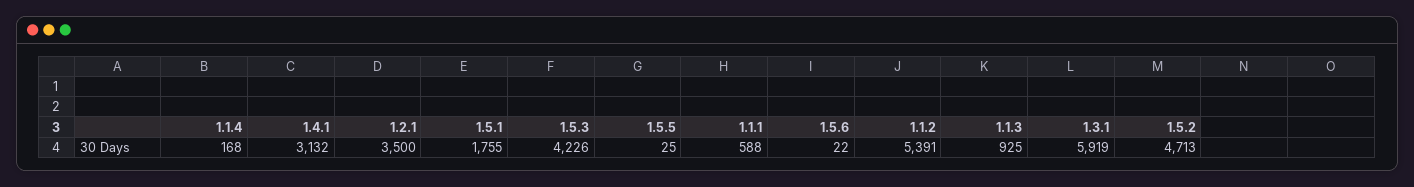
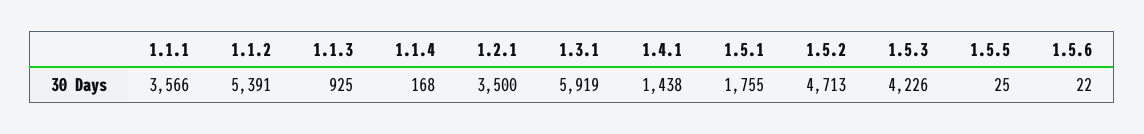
  {
    "1.1.4": 168,
-   "1.4.1": 3132,
+   "1.4.1": 1438,
    "1.2.1": 3500,
    "1.5.1": 1755,
    "1.5.3": 4226,
    "1.5.5": 25,
-   "1.1.1": 588,
+   "1.1.1": 3566,
    "1.5.6": 22,
    "1.1.2": 5391,
    "1.1.3": 925,
    "1.3.1": 5919,
    "1.5.2": 4713
  }

